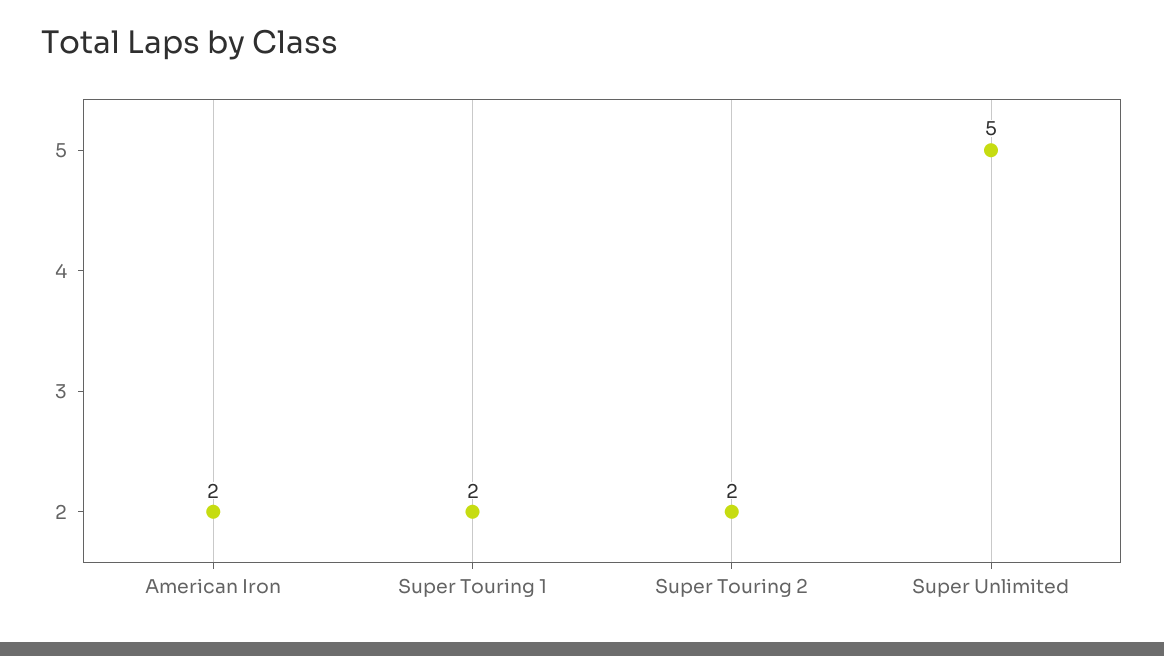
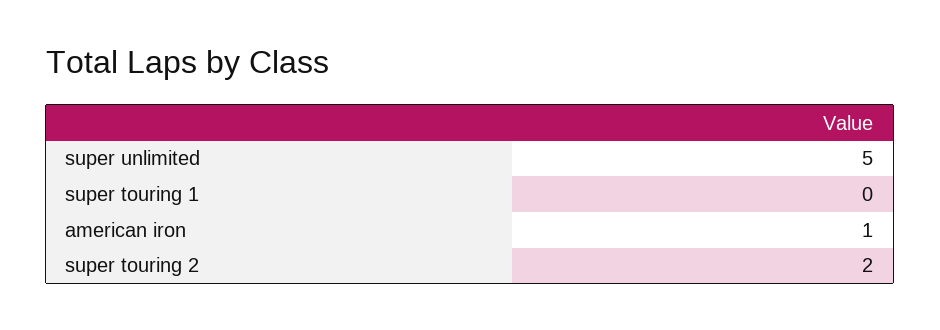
  {
-   "American Iron": 2,
+   "American Iron": 1,
-   "Super Touring 1": 2,
+   "Super Touring 1": 0,
    "Super Touring 2": 2,
    "Super Unlimited": 5
  }

